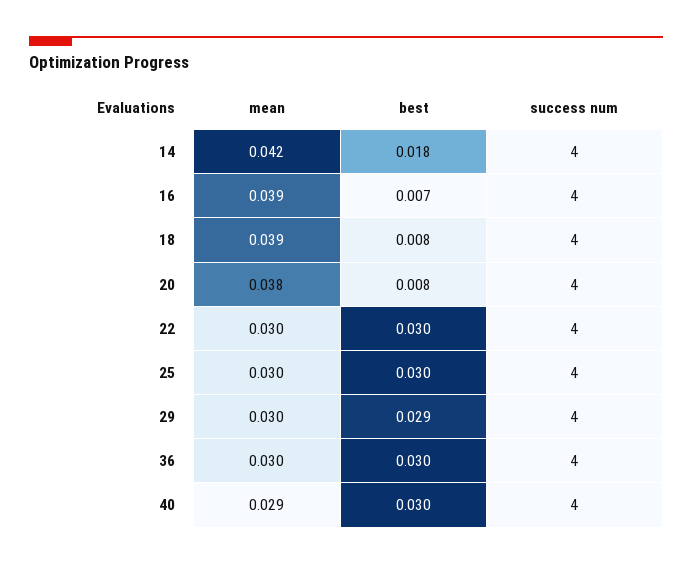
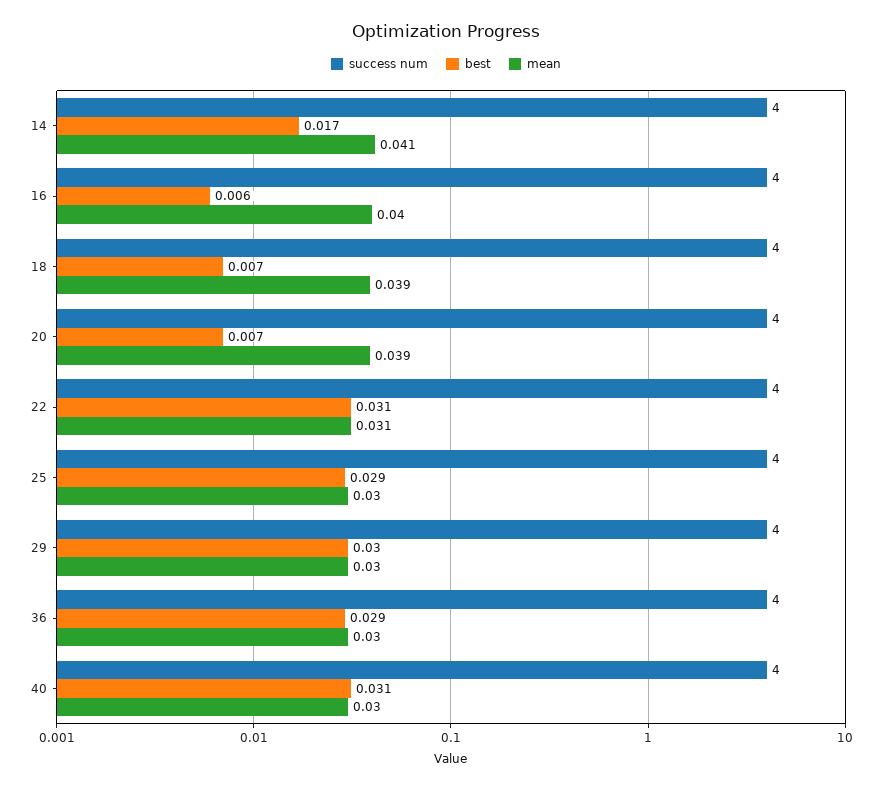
  {
    "mean": {
-     "14": 0.042,
+     "14": 0.041,
-     "16": 0.039,
+     "16": 0.04,
      "18": 0.039,
-     "20": 0.038,
+     "20": 0.039,
-     "22": 0.03,
+     "22": 0.031,
      "25": 0.03,
      "29": 0.03,
      "36": 0.03,
-     "40": 0.029
+     "40": 0.03
    },
    "best": {
-     "14": 0.018,
+     "14": 0.017,
-     "16": 0.007,
+     "16": 0.006,
-     "18": 0.008,
+     "18": 0.007,
-     "20": 0.008,
+     "20": 0.007,
-     "22": 0.03,
+     "22": 0.031,
-     "25": 0.03,
+     "25": 0.029,
-     "29": 0.029,
+     "29": 0.03,
-     "36": 0.03,
+     "36": 0.029,
-     "40": 0.03
+     "40": 0.031
    },
    "success num": {
      "14": 4,
      "16": 4,
      "18": 4,
      "20": 4,
      "22": 4,
      "25": 4,
      "29": 4,
      "36": 4,
      "40": 4
    }
  }

